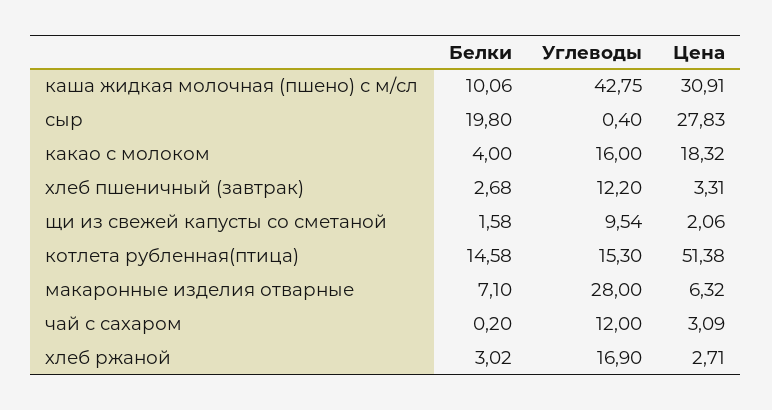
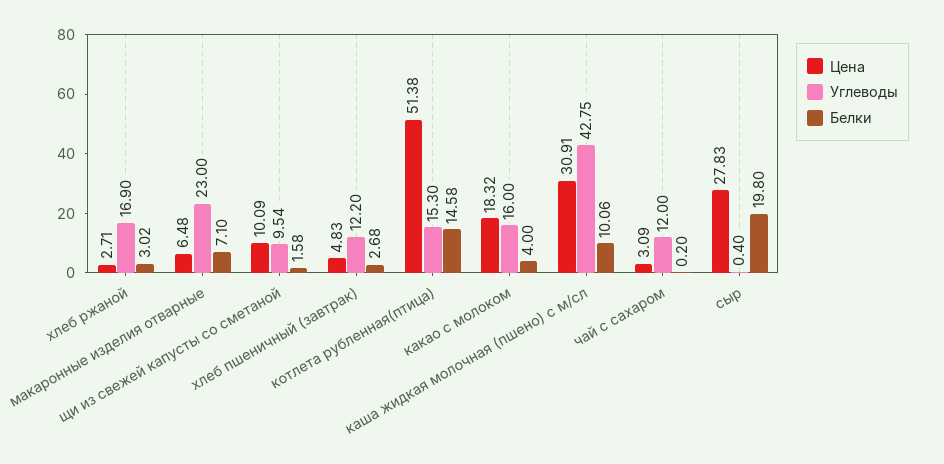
  {
    "Белки": {
      "каша жидкая молочная (пшено) с м/сл": 10.06,
      "сыр": 19.8,
      "какао с молоком": 4,
      "хлеб пшеничный (завтрак)": 2.68,
      "щи из свежей капусты со сметаной": 1.58,
      "котлета рубленная(птица)": 14.58,
      "макаронные изделия отварные": 7.1,
      "чай с сахаром": 0.2,
      "хлеб ржаной": 3.02
    },
    "Углеводы": {
      "каша жидкая молочная (пшено) с м/сл": 42.75,
      "сыр": 0.4,
      "какао с молоком": 16,
      "хлеб пшеничный (завтрак)": 12.2,
      "щи из свежей капусты со сметаной": 9.54,
      "котлета рубленная(птица)": 15.3,
-     "макаронные изделия отварные": 28,
+     "макаронные изделия отварные": 23,
      "чай с сахаром": 12,
      "хлеб ржаной": 16.9
    },
    "Цена": {
      "каша жидкая молочная (пшено) с м/сл": 30.91,
      "сыр": 27.83,
      "какао с молоком": 18.32,
-     "хлеб пшеничный (завтрак)": 3.31,
+     "хлеб пшеничный (завтрак)": 4.83,
-     "щи из свежей капусты со сметаной": 2.06,
+     "щи из свежей капусты со сметаной": 10.09,
      "котлета рубленная(птица)": 51.38,
-     "макаронные изделия отварные": 6.32,
+     "макаронные изделия отварные": 6.48,
      "чай с сахаром": 3.09,
      "хлеб ржаной": 2.71
    }
  }

